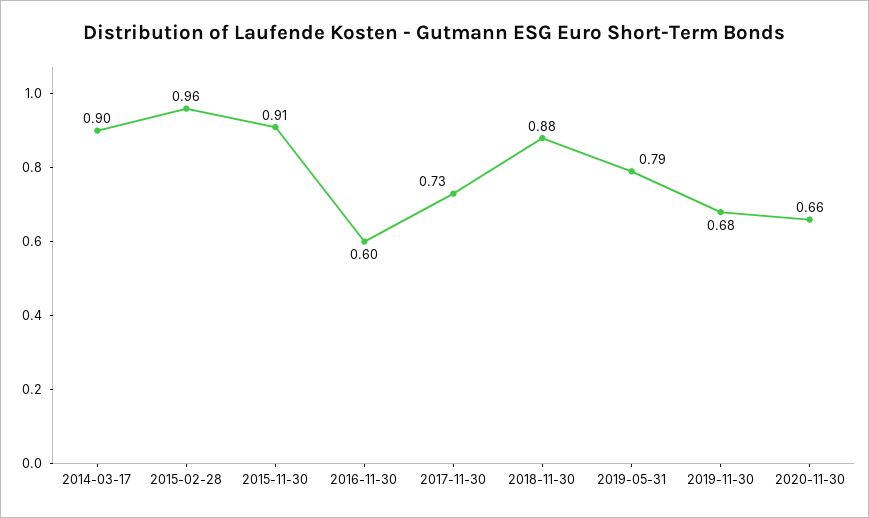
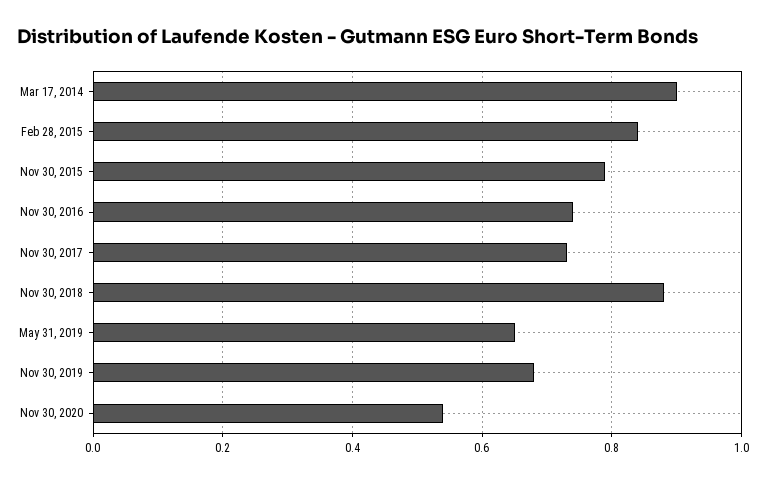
  {
    "2014-03-17": 0.9,
-   "2015-02-28": 0.96,
+   "2015-02-28": 0.85,
-   "2015-11-30": 0.91,
+   "2015-11-30": 0.8,
-   "2016-11-30": 0.6,
+   "2016-11-30": 0.75,
    "2017-11-30": 0.73,
    "2018-11-30": 0.88,
-   "2019-05-31": 0.79,
+   "2019-05-31": 0.65,
    "2019-11-30": 0.68,
-   "2020-11-30": 0.66
+   "2020-11-30": 0.55
  }

